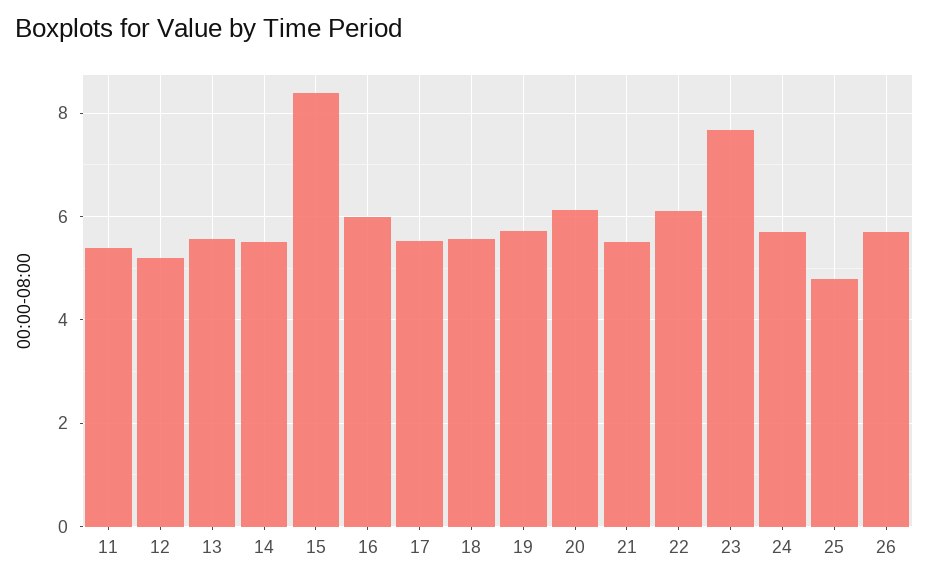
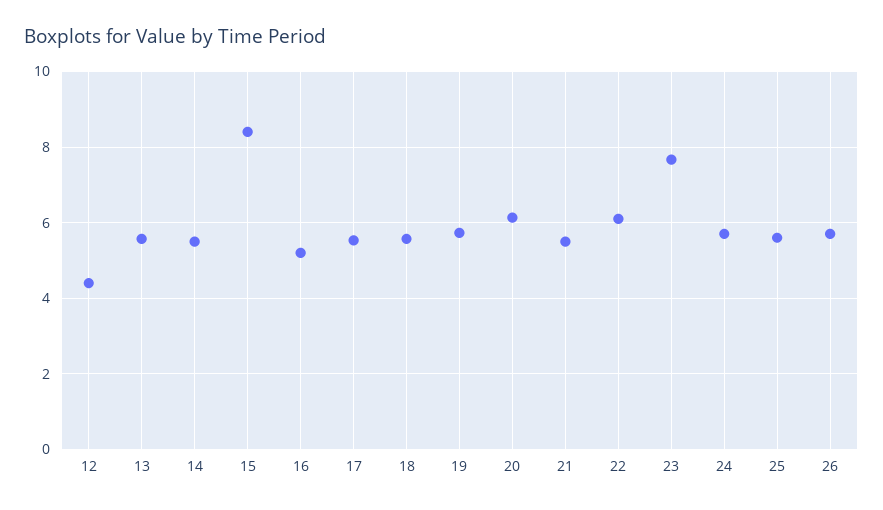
  {
-   "11": 5.4,
-   "12": 5.2,
+   "12": 4.4,
    "13": 5.6,
    "14": 5.6,
    "15": 8.4,
-   "16": 6,
+   "16": 5.2,
    "17": 5.6,
    "18": 5.6,
    "19": 5.8,
    "20": 6.2,
    "21": 5.6,
    "22": 6.2,
    "23": 7.6,
    "24": 5.8,
-   "25": 4.8,
+   "25": 5.6,
    "26": 5.8
  }

